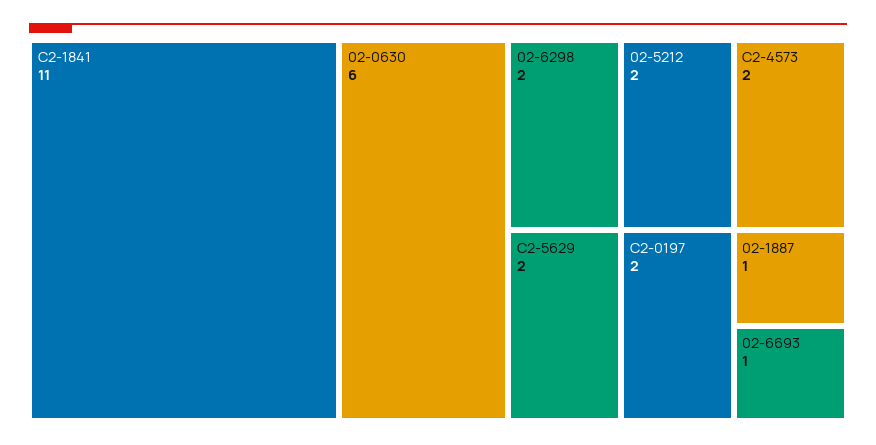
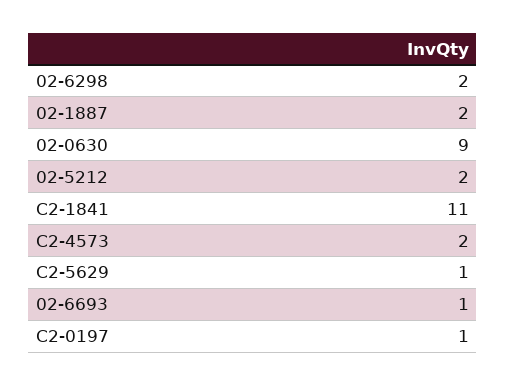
  {
    "C2-1841": 11,
-   "02-0630": 6,
+   "02-0630": 9,
    "02-6298": 2,
    "02-5212": 2,
    "C2-4573": 2,
-   "C2-5629": 2,
+   "C2-5629": 1,
-   "C2-0197": 2,
+   "C2-0197": 1,
-   "02-1887": 1,
+   "02-1887": 2,
    "02-6693": 1
  }

